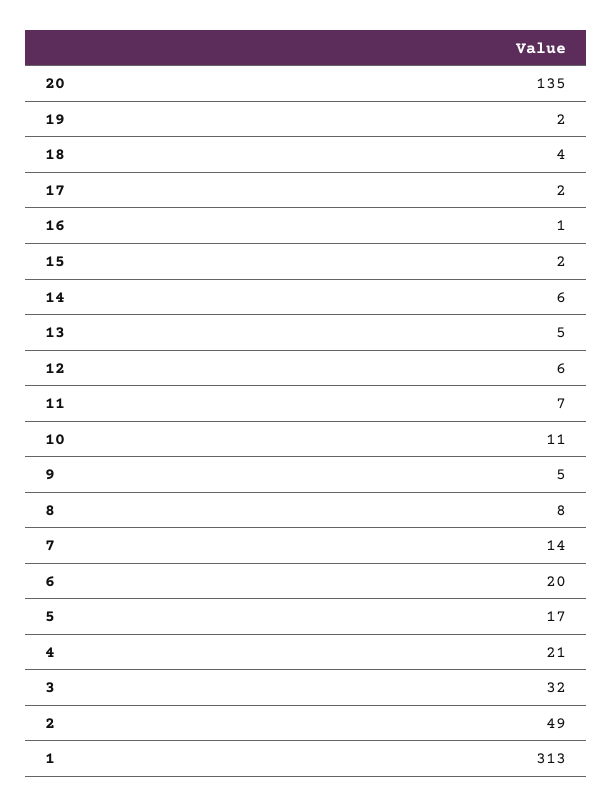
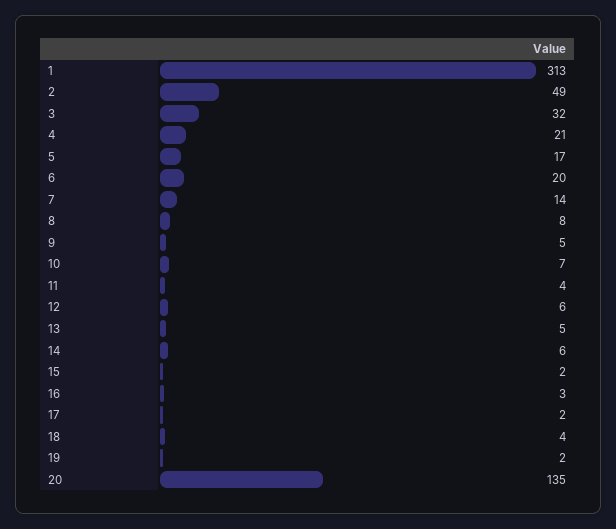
  {
    "20": 135,
    "19": 2,
    "18": 4,
    "17": 2,
-   "16": 1,
+   "16": 3,
    "15": 2,
    "14": 6,
    "13": 5,
    "12": 6,
-   "11": 7,
+   "11": 4,
-   "10": 11,
+   "10": 7,
    "9": 5,
    "8": 8,
    "7": 14,
    "6": 20,
    "5": 17,
    "4": 21,
    "3": 32,
    "2": 49,
    "1": 313
  }

